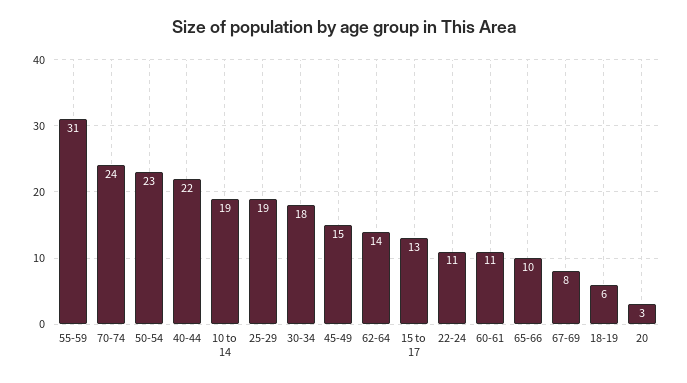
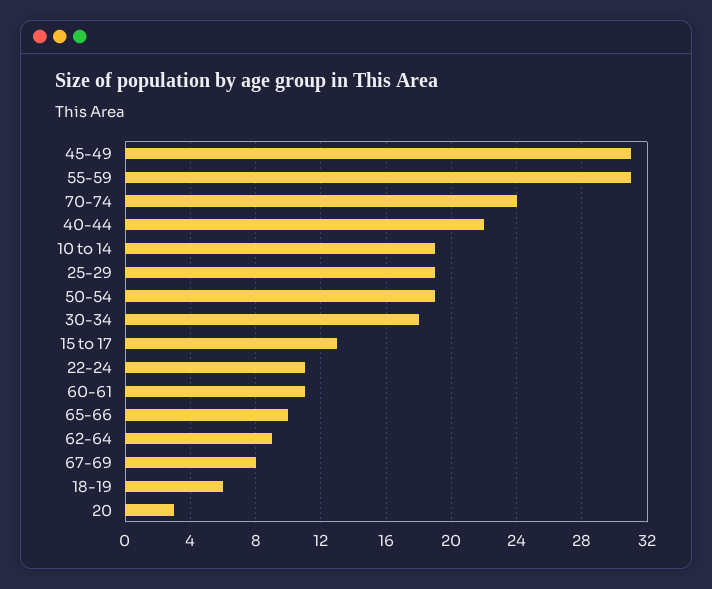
  {
    "55-59": 31,
    "70-74": 24,
-   "50-54": 23,
+   "50-54": 19,
    "40-44": 22,
    "10 to 14": 19,
    "25-29": 19,
    "30-34": 18,
-   "45-49": 15,
+   "45-49": 31,
-   "62-64": 14,
+   "62-64": 9,
    "15 to 17": 13,
    "22-24": 11,
    "60-61": 11,
    "65-66": 10,
    "67-69": 8,
    "18-19": 6,
    "20": 3
  }

